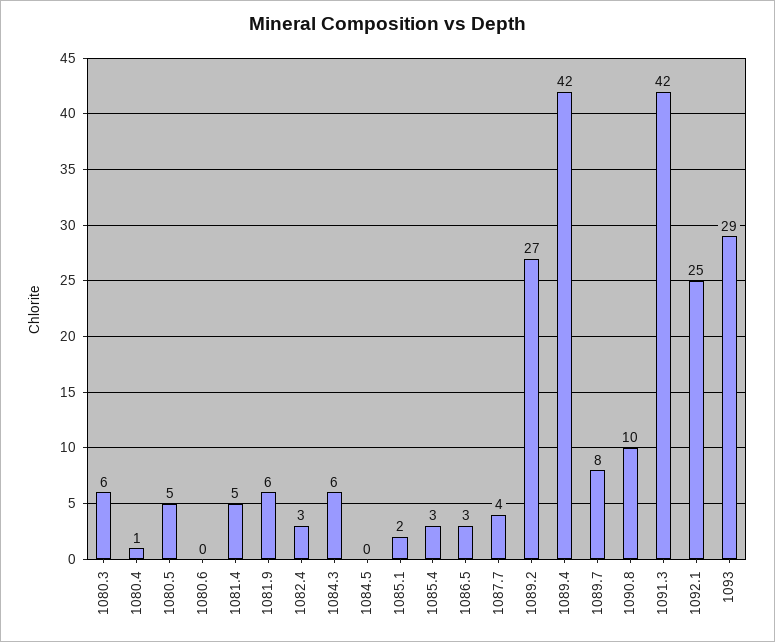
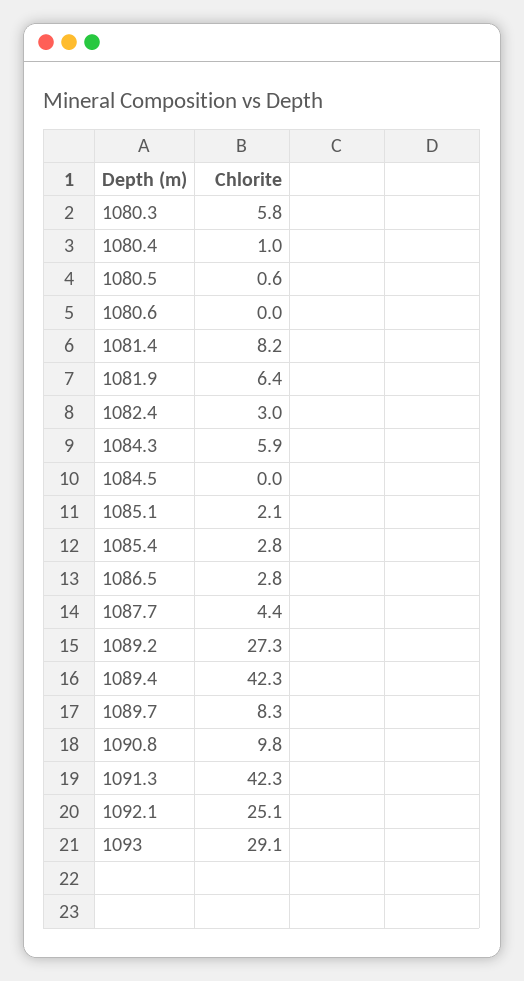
  {
    "1080.3": 5.8,
    "1080.4": 1,
-   "1080.5": 5,
+   "1080.5": 0.6,
    "1080.6": 0,
-   "1081.4": 5,
+   "1081.4": 8.2,
    "1081.9": 6.4,
    "1082.4": 3,
    "1084.3": 5.9,
    "1084.5": 0,
    "1085.1": 2.1,
    "1085.4": 2.8,
    "1086.5": 2.8,
    "1087.7": 4.4,
    "1089.2": 27.3,
    "1089.4": 42.3,
    "1089.7": 8.3,
    "1090.8": 9.8,
    "1091.3": 42.3,
    "1092.1": 25.1,
    "1093": 29.1
  }

